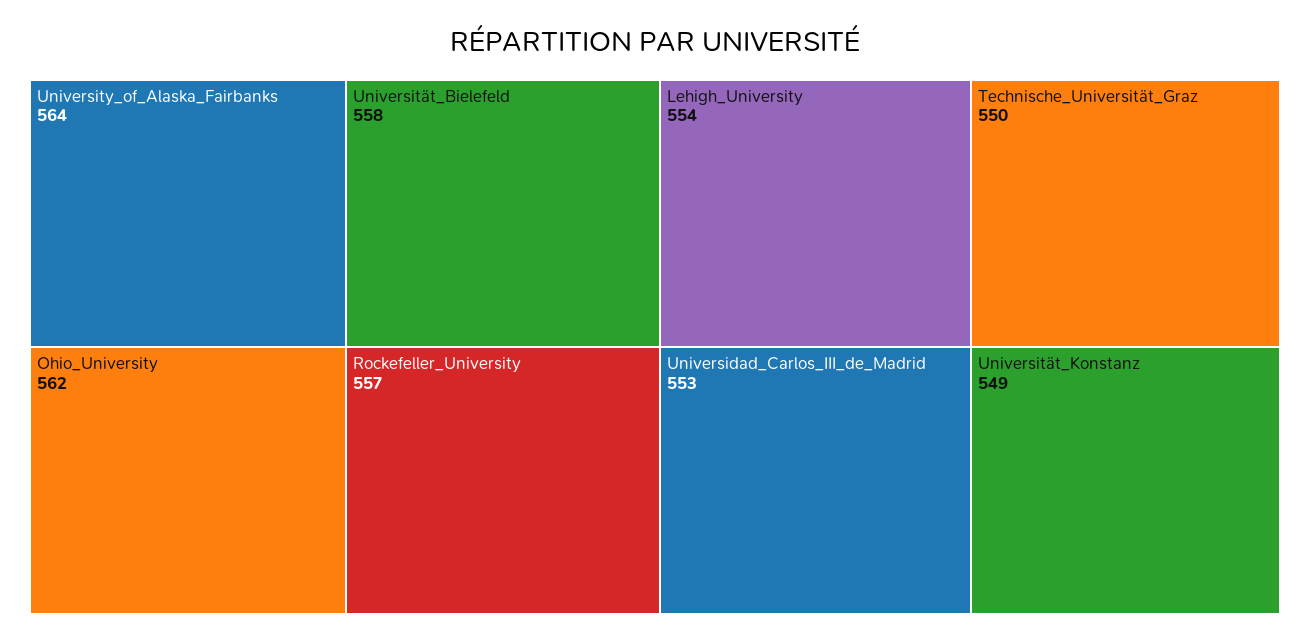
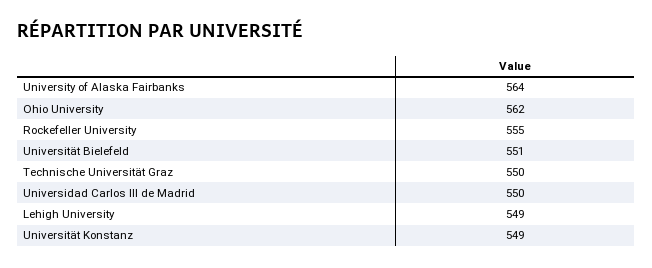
  {
    "University_of_Alaska_Fairbanks": 564,
    "Ohio_University": 562,
-   "Universität_Bielefeld": 558,
+   "Universität_Bielefeld": 551,
-   "Rockefeller_University": 557,
+   "Rockefeller_University": 555,
-   "Lehigh_University": 554,
+   "Lehigh_University": 549,
-   "Universidad_Carlos_III_de_Madrid": 553,
+   "Universidad_Carlos_III_de_Madrid": 550,
    "Technische_Universität_Graz": 550,
    "Universität_Konstanz": 549
  }

